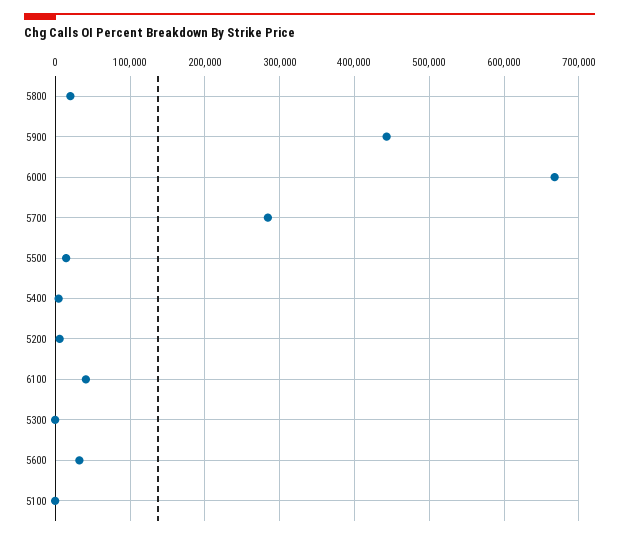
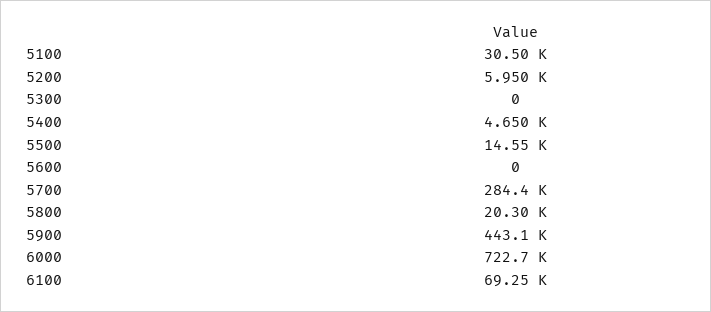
  {
    "5800": 20300,
    "5900": 443100,
-   "6000": 670000,
+   "6000": 722700,
    "5700": 284400,
    "5500": 14550,
    "5400": 4650,
    "5200": 5950,
-   "6100": 40000,
+   "6100": 69250,
    "5300": 0,
-   "5600": 30000,
+   "5600": 0,
-   "5100": 0
+   "5100": 30500
  }

